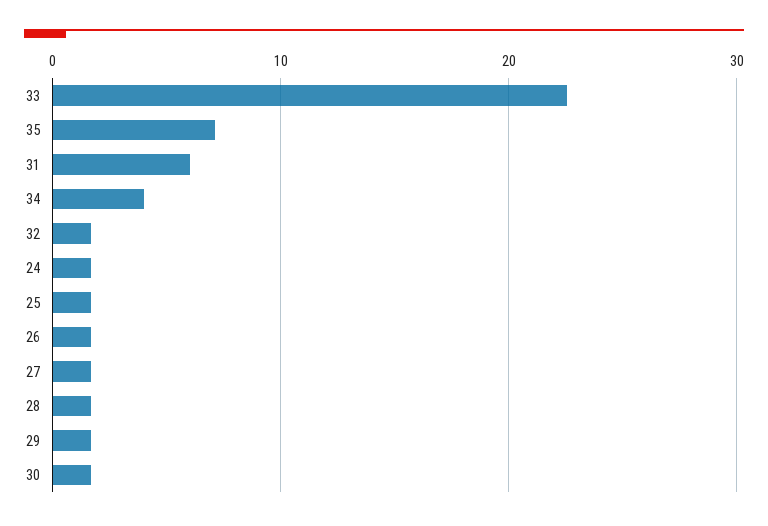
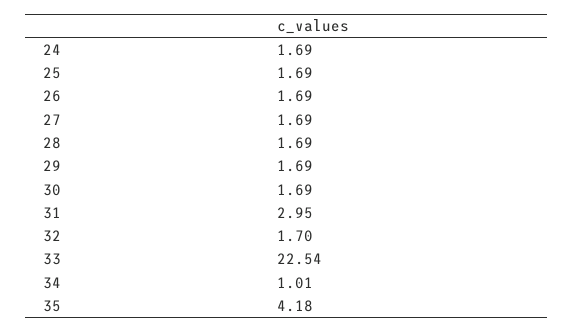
  {
    "33": 22.54,
-   "35": 7,
+   "35": 4.18,
-   "31": 6,
+   "31": 2.95,
-   "34": 4,
+   "34": 1.01,
    "32": 1.7,
    "24": 1.69,
    "25": 1.69,
    "26": 1.69,
    "27": 1.69,
    "28": 1.69,
    "29": 1.69,
    "30": 1.69
  }

